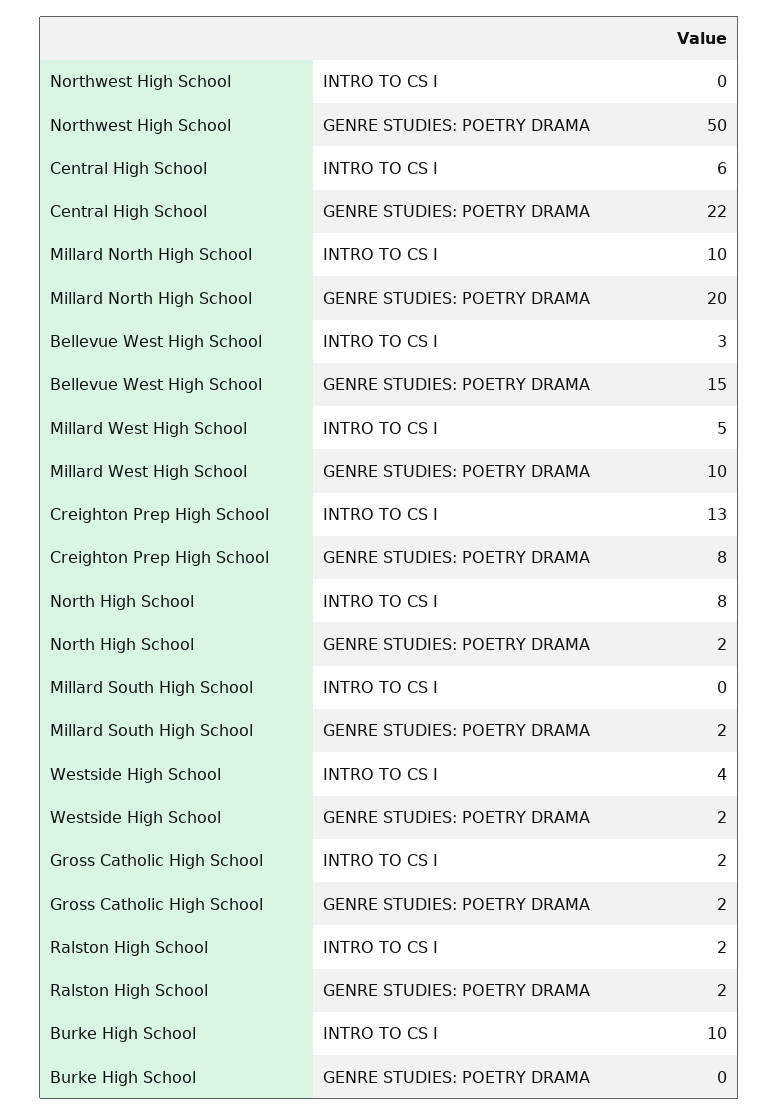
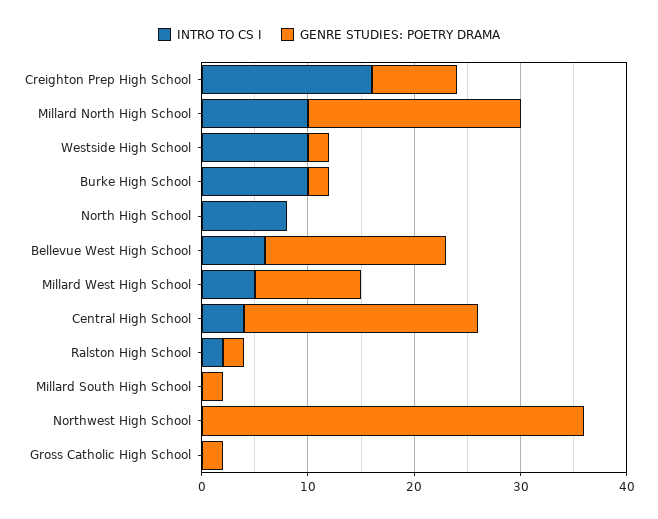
  {
    "INTRO TO CS I": {
      "Northwest High School": 0,
-     "Central High School": 6,
+     "Central High School": 4,
      "Millard North High School": 10,
-     "Bellevue West High School": 3,
+     "Bellevue West High School": 6,
      "Millard West High School": 5,
-     "Creighton Prep High School": 13,
+     "Creighton Prep High School": 16,
      "North High School": 8,
      "Millard South High School": 0,
-     "Westside High School": 4,
+     "Westside High School": 10,
-     "Gross Catholic High School": 2,
+     "Gross Catholic High School": 0,
      "Ralston High School": 2,
      "Burke High School": 10
    },
    "GENRE STUDIES: POETRY DRAMA": {
-     "Northwest High School": 50,
+     "Northwest High School": 36,
      "Central High School": 22,
      "Millard North High School": 20,
-     "Bellevue West High School": 15,
+     "Bellevue West High School": 17,
      "Millard West High School": 10,
      "Creighton Prep High School": 8,
-     "North High School": 2,
+     "North High School": 0,
      "Millard South High School": 2,
      "Westside High School": 2,
      "Gross Catholic High School": 2,
      "Ralston High School": 2,
-     "Burke High School": 0
+     "Burke High School": 2
    }
  }

